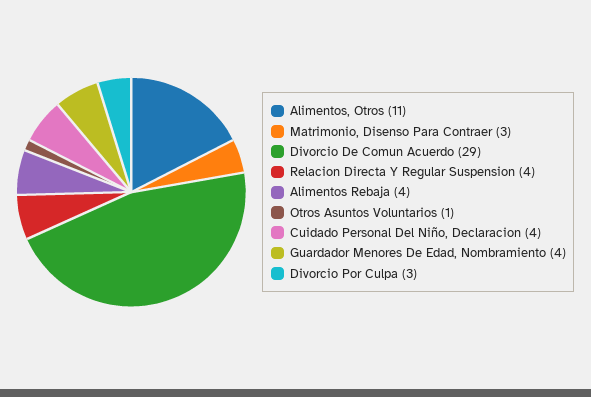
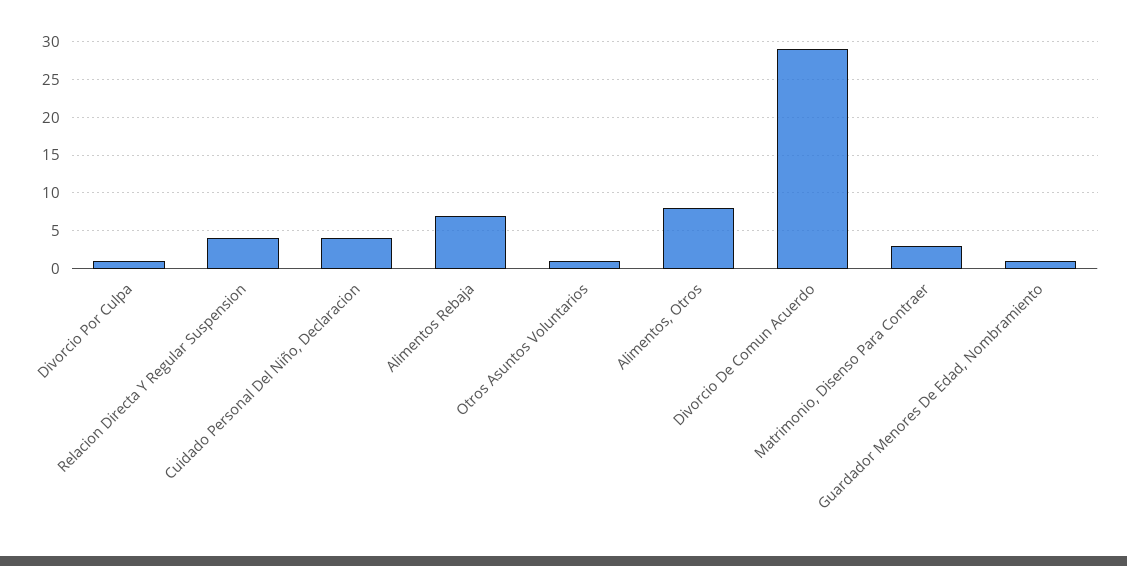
  {
-   "Alimentos, Otros": 11,
+   "Alimentos, Otros": 8,
    "Matrimonio, Disenso Para Contraer": 3,
    "Divorcio De Comun Acuerdo": 29,
    "Relacion Directa Y Regular Suspension": 4,
-   "Alimentos Rebaja": 4,
+   "Alimentos Rebaja": 7,
    "Otros Asuntos Voluntarios": 1,
    "Cuidado Personal Del Niño, Declaracion": 4,
-   "Guardador Menores De Edad, Nombramiento": 4,
+   "Guardador Menores De Edad, Nombramiento": 1,
-   "Divorcio Por Culpa": 3
+   "Divorcio Por Culpa": 1
  }

